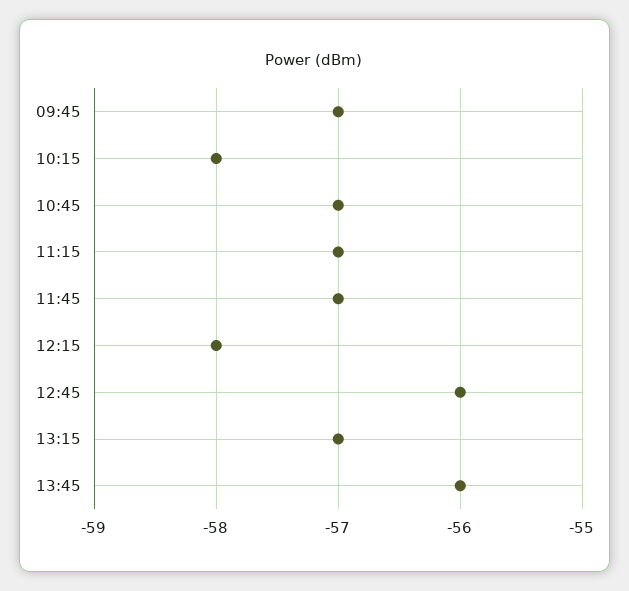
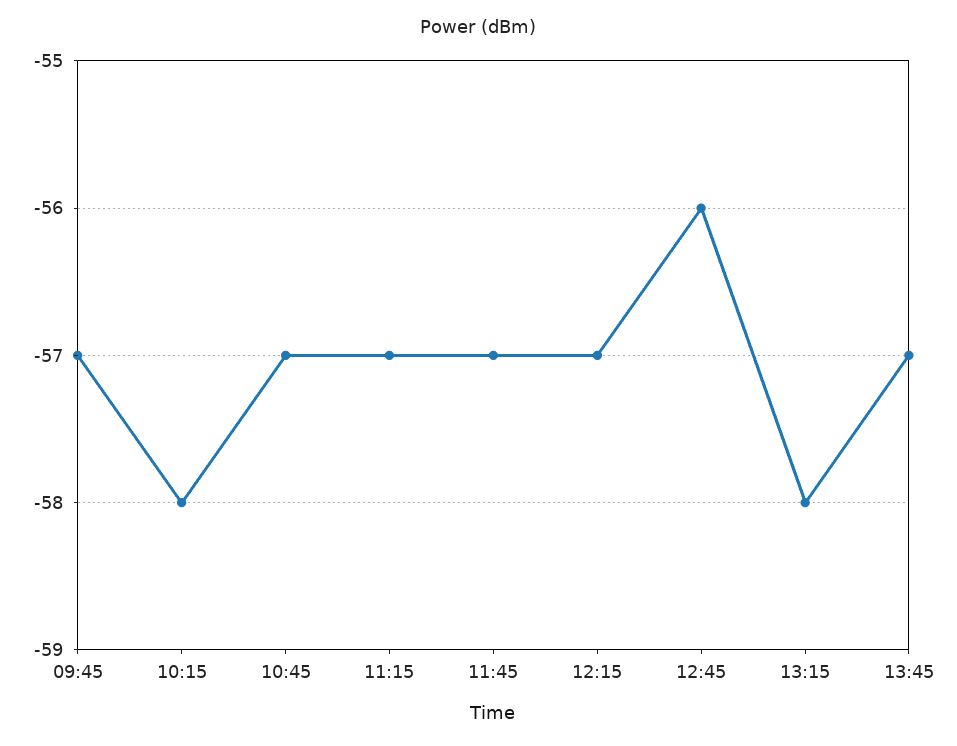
  {
    "09:45": -57,
    "10:15": -58,
    "10:45": -57,
    "11:15": -57,
    "11:45": -57,
-   "12:15": -58,
+   "12:15": -57,
    "12:45": -56,
-   "13:15": -57,
+   "13:15": -58,
-   "13:45": -56
+   "13:45": -57
  }

